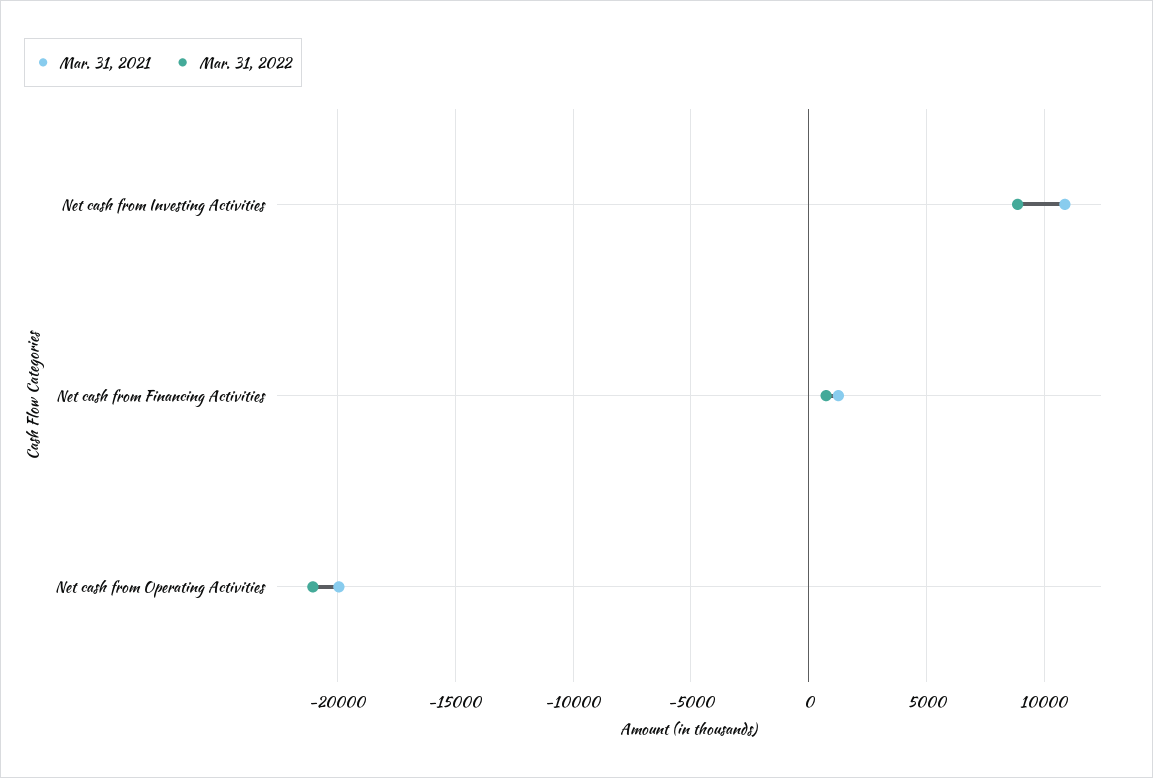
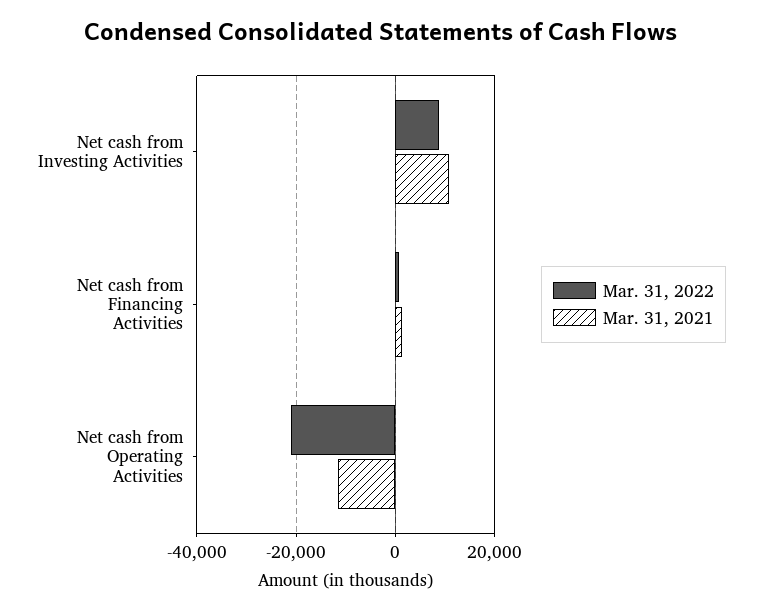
  {
    "Mar. 31, 2021": {
      "Net cash from Investing Activities": 11000,
      "Net cash from Financing Activities": 1500,
-     "Net cash from Operating Activities": -20000
+     "Net cash from Operating Activities": -12000
    },
    "Mar. 31, 2022": {
      "Net cash from Investing Activities": 9000,
      "Net cash from Financing Activities": 500,
      "Net cash from Operating Activities": -21000
    }
  }

